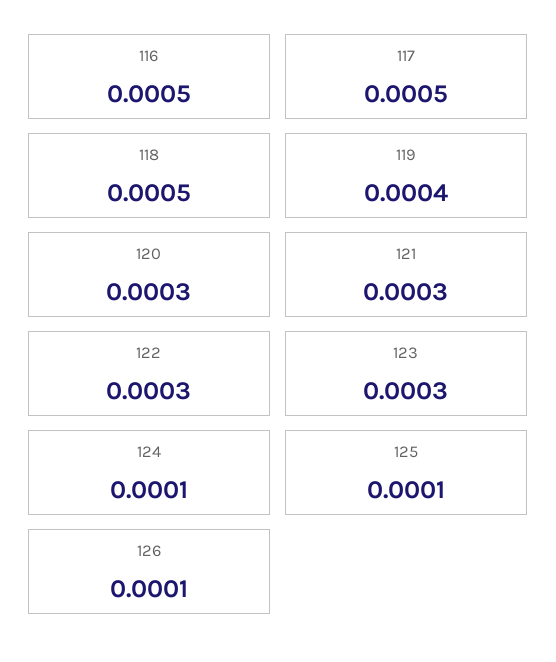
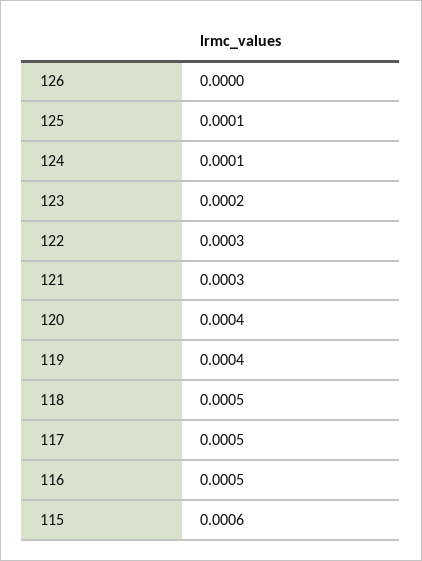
  {
    "116": 0.0005,
    "117": 0.0005,
    "118": 0.0005,
    "119": 0.0004,
-   "120": 0.0003,
+   "120": 0.0004,
    "121": 0.0003,
    "122": 0.0003,
-   "123": 0.0003,
+   "123": 0.0002,
    "124": 0.0001,
    "125": 0.0001,
-   "126": 0.0001
+   "126": 0,
+   "115": 0.0006
  }

